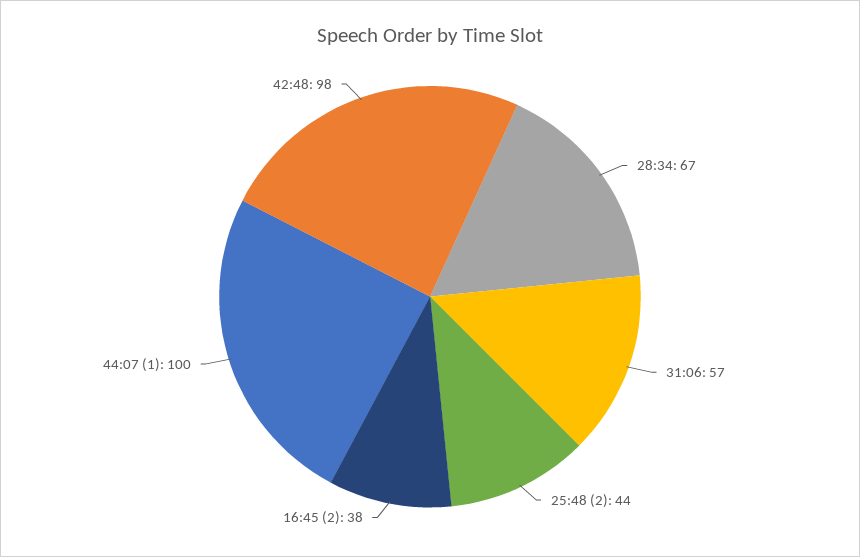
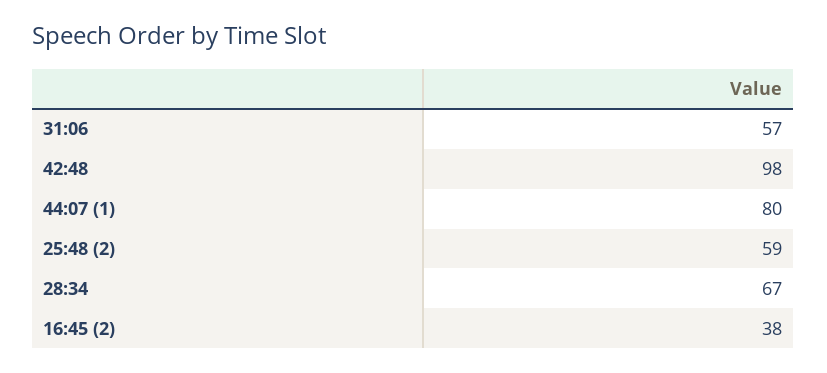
  {
    "28:34": 67,
    "31:06": 57,
-   "25:48 (2)": 44,
+   "25:48 (2)": 59,
    "16:45 (2)": 38,
-   "44:07 (1)": 100,
+   "44:07 (1)": 80,
    "42:48": 98
  }

